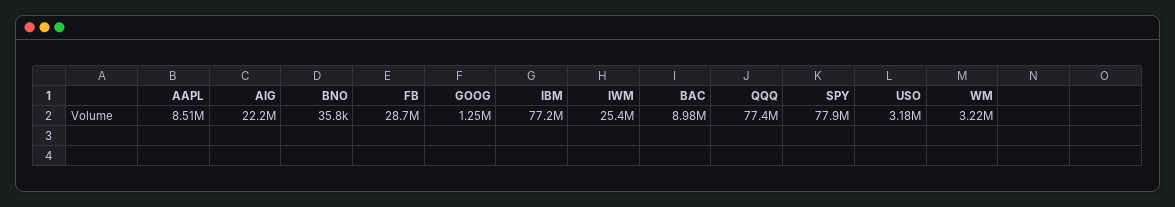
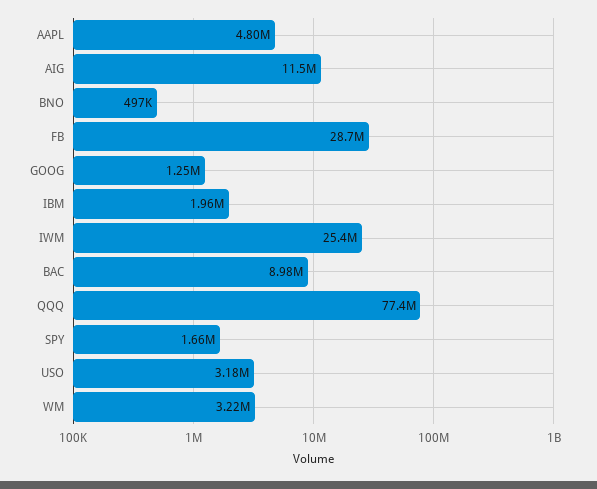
  {
-   "AAPL": 8510000,
+   "AAPL": 4800000,
-   "AIG": 22200000,
+   "AIG": 11500000,
-   "BNO": 35800,
+   "BNO": 497000,
    "FB": 28700000,
    "GOOG": 1250000,
-   "IBM": 77200000,
+   "IBM": 1960000,
    "IWM": 25400000,
    "BAC": 8980000,
    "QQQ": 77400000,
-   "SPY": 77900000,
+   "SPY": 1660000,
    "USO": 3180000,
    "WM": 3220000
  }

